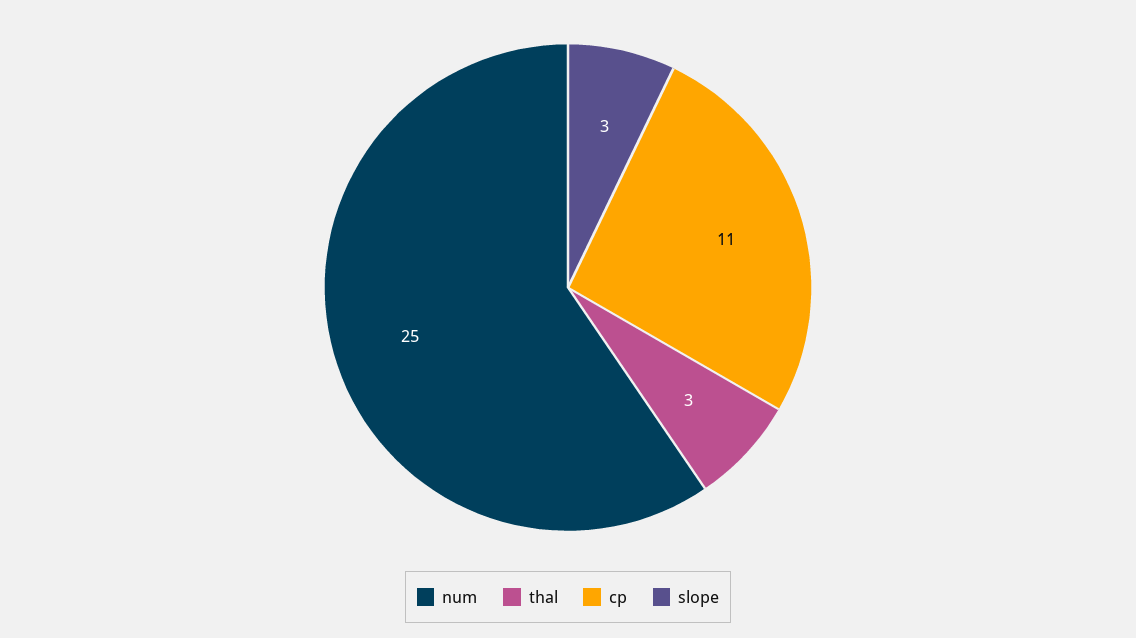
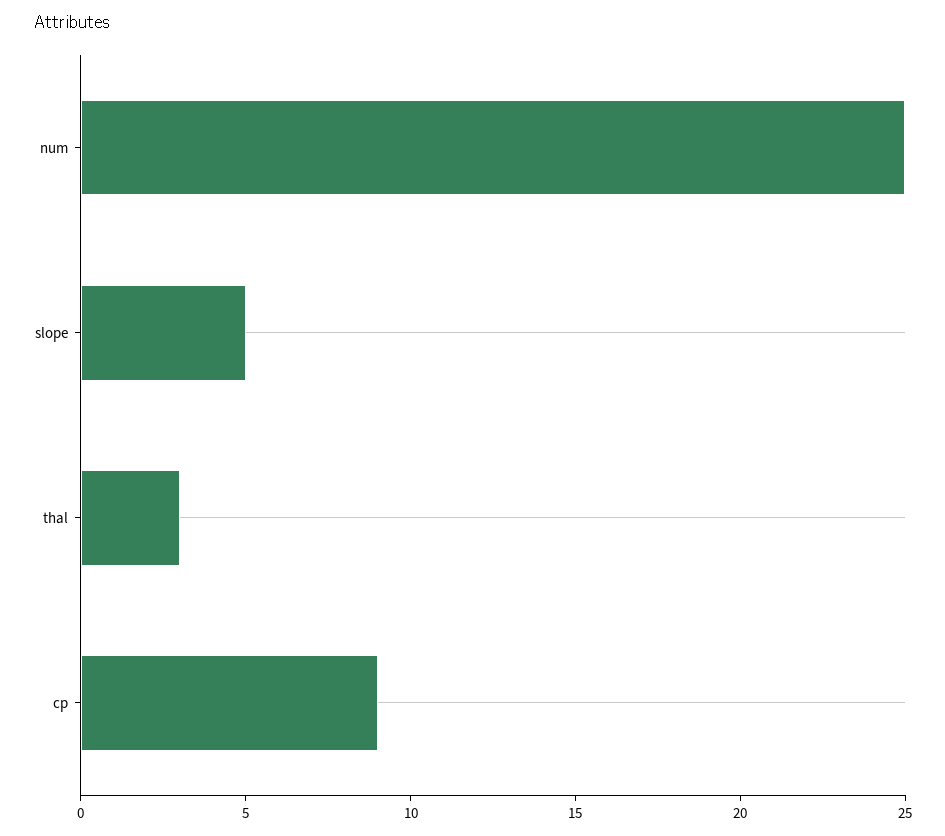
  {
    "num": 25,
    "thal": 3,
-   "cp": 11,
+   "cp": 9,
-   "slope": 3
+   "slope": 5
  }

